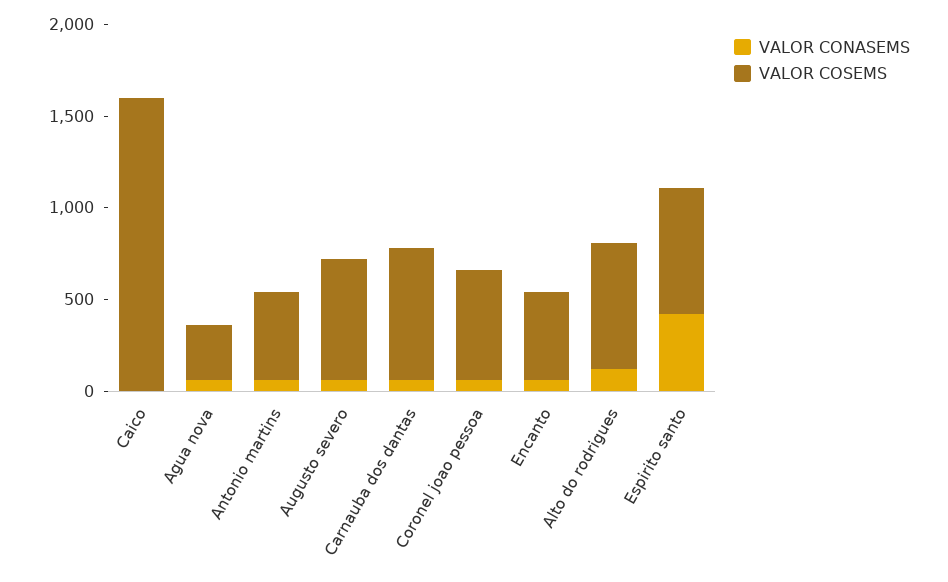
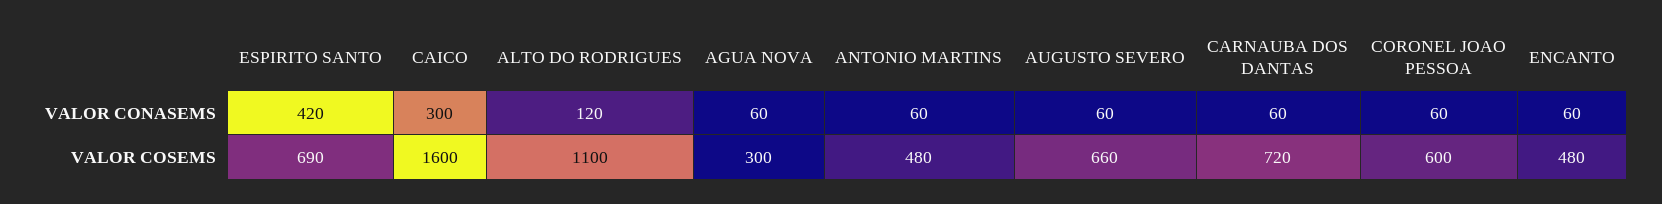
  {
    "VALOR CONASEMS": {
-     "Caico": 0,
+     "Caico": 300,
      "Agua nova": 60,
      "Antonio martins": 60,
      "Augusto severo": 60,
      "Carnauba dos dantas": 60,
      "Coronel joao pessoa": 60,
      "Encanto": 60,
      "Alto do rodrigues": 120,
      "Espirito santo": 420
    },
    "VALOR COSEMS": {
      "Caico": 1600,
      "Agua nova": 300,
      "Antonio martins": 480,
      "Augusto severo": 660,
      "Carnauba dos dantas": 720,
      "Coronel joao pessoa": 600,
      "Encanto": 480,
-     "Alto do rodrigues": 700,
+     "Alto do rodrigues": 1100,
      "Espirito santo": 690
    }
  }

